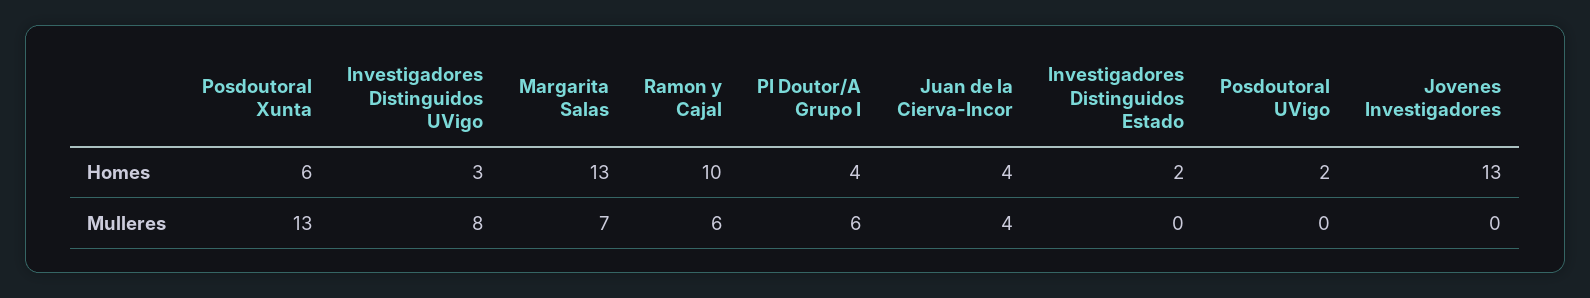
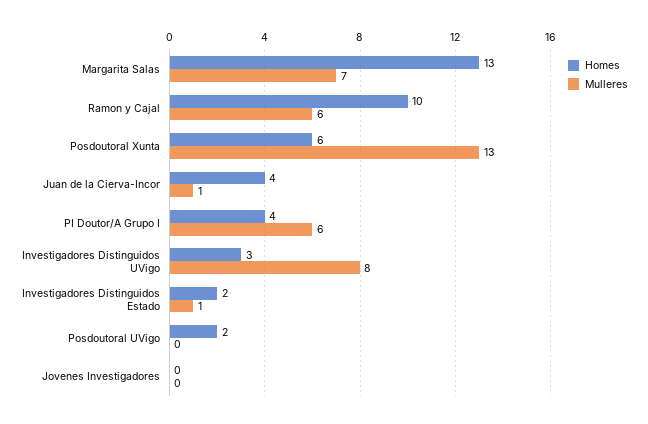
  {
    "Homes": {
      "Posdoutoral Xunta": 6,
      "Investigadores Distinguidos UVigo": 3,
      "Margarita Salas": 13,
      "Ramon y Cajal": 10,
      "PI Doutor/A Grupo I": 4,
      "Juan de la Cierva-Incor": 4,
      "Investigadores Distinguidos Estado": 2,
      "Posdoutoral UVigo": 2,
-     "Jovenes Investigadores": 13
+     "Jovenes Investigadores": 0
    },
    "Mulleres": {
      "Posdoutoral Xunta": 13,
      "Investigadores Distinguidos UVigo": 8,
      "Margarita Salas": 7,
      "Ramon y Cajal": 6,
      "PI Doutor/A Grupo I": 6,
-     "Juan de la Cierva-Incor": 4,
+     "Juan de la Cierva-Incor": 1,
-     "Investigadores Distinguidos Estado": 0,
+     "Investigadores Distinguidos Estado": 1,
      "Posdoutoral UVigo": 0,
      "Jovenes Investigadores": 0
    }
  }

